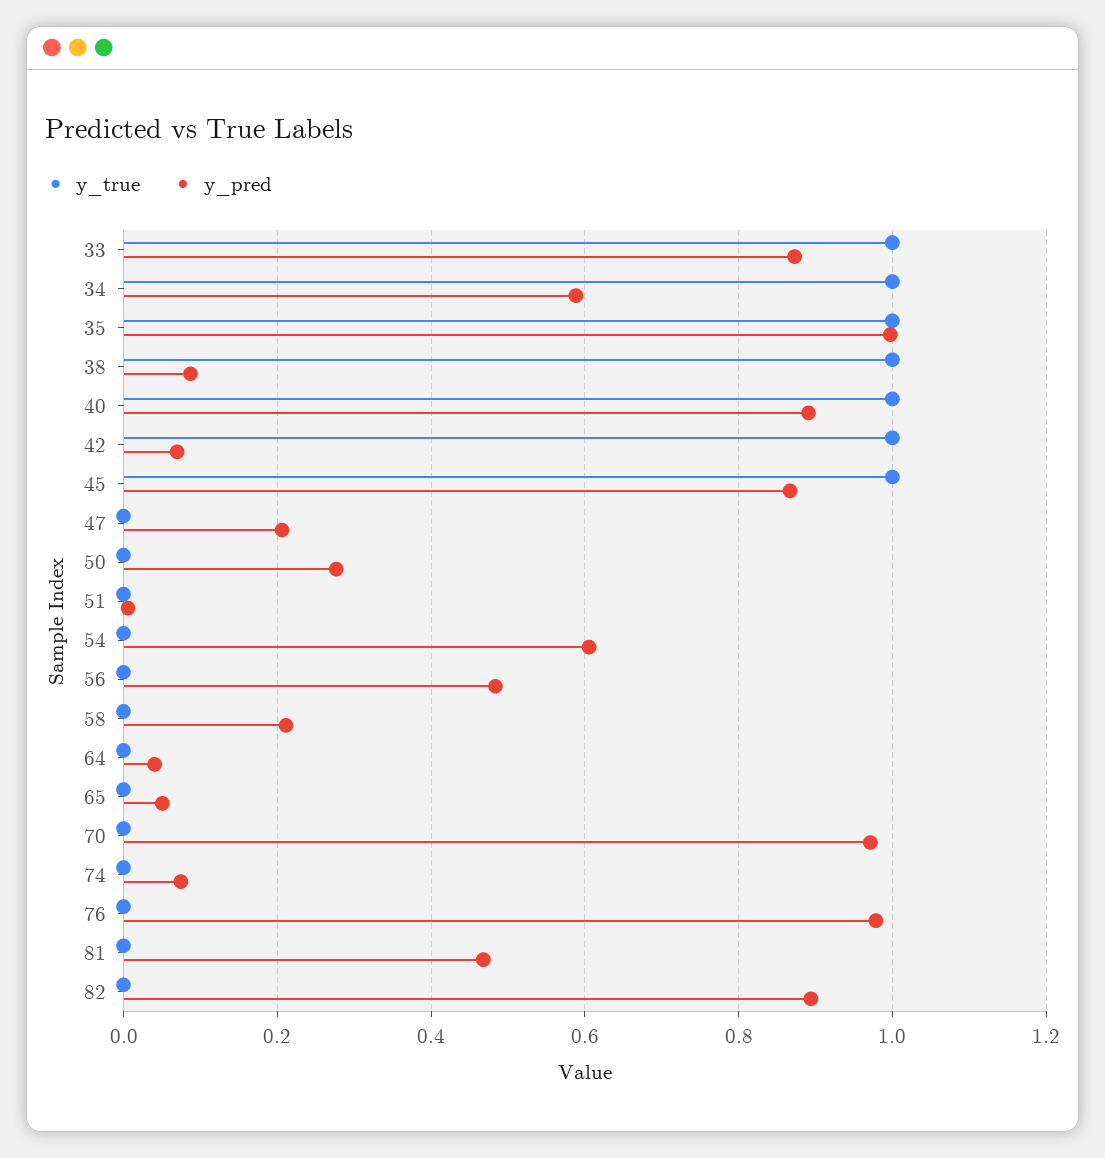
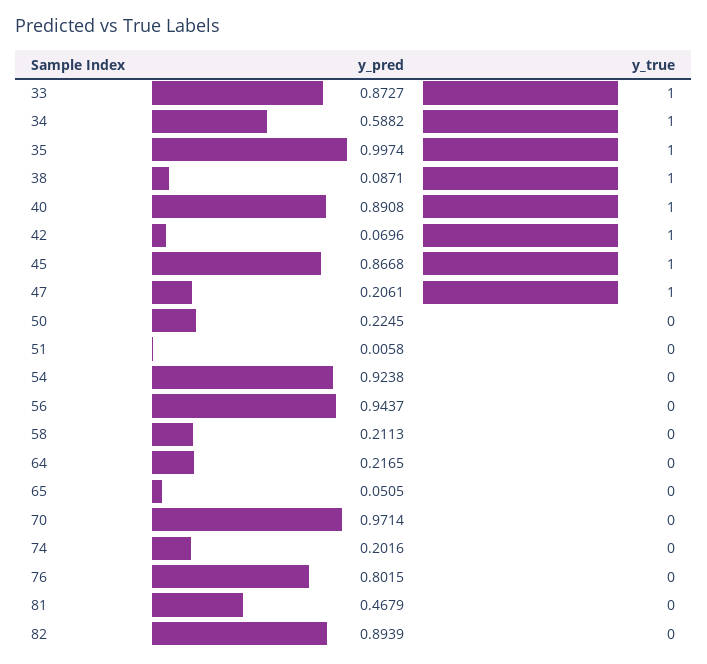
  {
    "y_true": {
      "33": 1,
      "34": 1,
      "35": 1,
      "38": 1,
      "40": 1,
      "42": 1,
      "45": 1,
-     "47": 0,
+     "47": 1,
      "50": 0,
      "51": 0,
      "54": 0,
      "56": 0,
      "58": 0,
      "64": 0,
      "65": 0,
      "70": 0,
      "74": 0,
      "76": 0,
      "81": 0,
      "82": 0
    },
    "y_pred": {
      "33": 0.8727,
      "34": 0.5882,
      "35": 0.9974,
      "38": 0.0871,
      "40": 0.8908,
      "42": 0.0696,
      "45": 0.8668,
      "47": 0.2061,
-     "50": 0.28,
+     "50": 0.2245,
      "51": 0.0058,
-     "54": 0.6,
+     "54": 0.9238,
-     "56": 0.48,
+     "56": 0.9437,
      "58": 0.2113,
-     "64": 0.04,
+     "64": 0.2165,
      "65": 0.0505,
      "70": 0.9714,
-     "74": 0.08,
+     "74": 0.2016,
-     "76": 0.98,
+     "76": 0.8015,
      "81": 0.4679,
      "82": 0.8939
    }
  }

